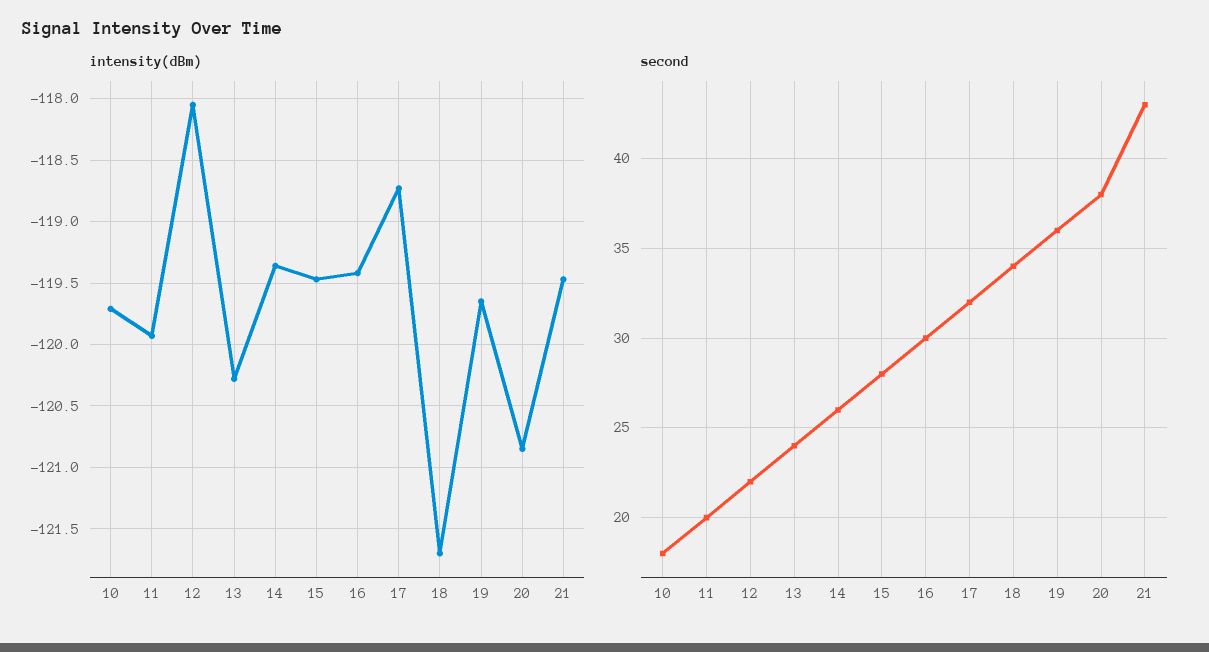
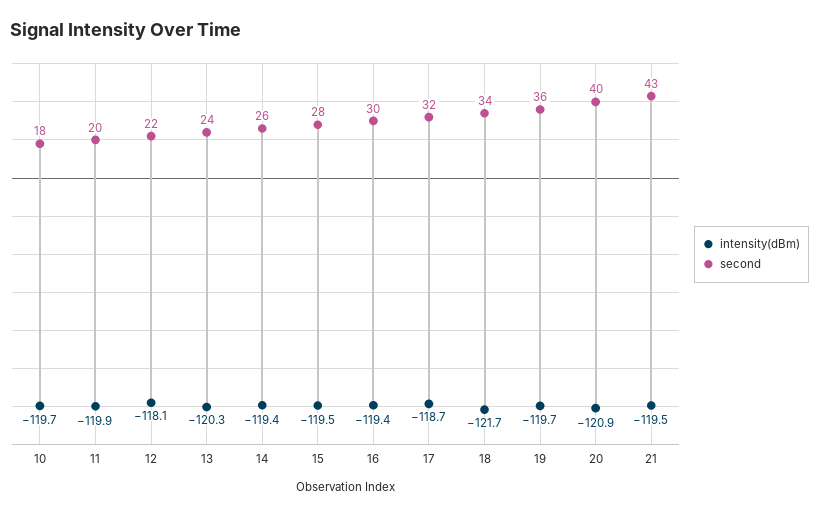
  {
    "intensity(dBm)": {
      "10": -119.7,
      "11": -119.9,
      "12": -118.1,
      "13": -120.3,
      "14": -119.4,
      "15": -119.5,
      "16": -119.4,
      "17": -118.7,
      "18": -121.7,
      "19": -119.7,
      "20": -120.9,
      "21": -119.5
    },
    "second": {
      "10": 18,
      "11": 20,
      "12": 22,
      "13": 24,
      "14": 26,
      "15": 28,
      "16": 30,
      "17": 32,
      "18": 34,
      "19": 36,
-     "20": 38,
+     "20": 40,
      "21": 43
    }
  }

